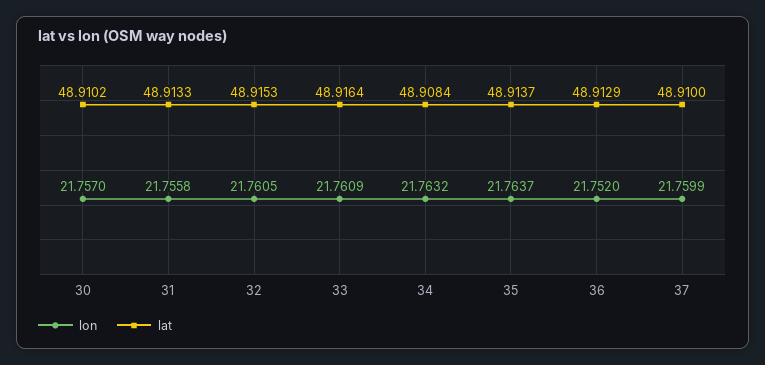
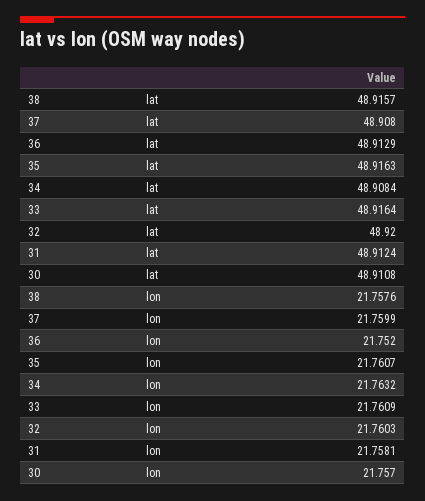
  {
    "lon": {
      "30": 21.757,
-     "31": 21.7558,
+     "31": 21.7581,
-     "32": 21.7605,
+     "32": 21.7603,
      "33": 21.7609,
      "34": 21.7632,
-     "35": 21.7637,
+     "35": 21.7607,
      "36": 21.752,
-     "37": 21.7599
+     "37": 21.7599,
+     "38": 21.7576
    },
    "lat": {
-     "30": 48.9102,
+     "30": 48.9108,
-     "31": 48.9133,
+     "31": 48.9124,
-     "32": 48.9153,
+     "32": 48.92,
      "33": 48.9164,
      "34": 48.9084,
-     "35": 48.9137,
+     "35": 48.9163,
      "36": 48.9129,
-     "37": 48.91
+     "37": 48.908,
+     "38": 48.9157
    }
  }

